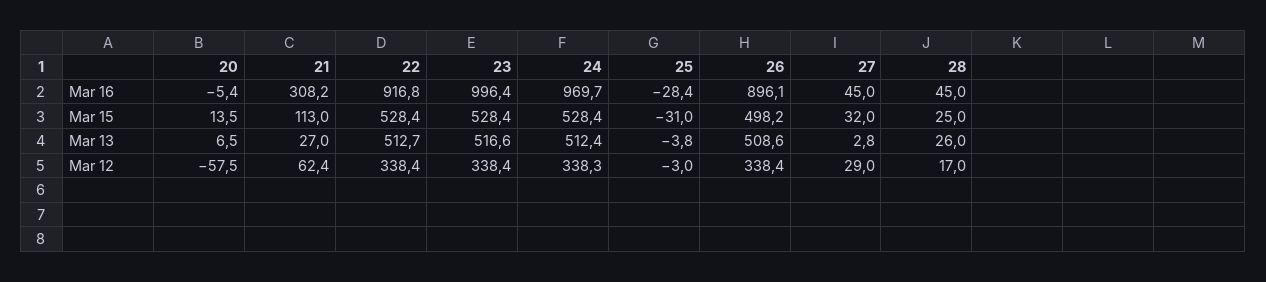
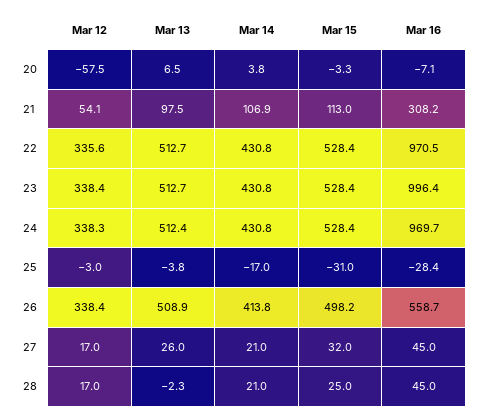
  {
    "20": {
-     "Mar 16": -5.4,
+     "Mar 16": -7.1,
-     "Mar 15": 13.5,
+     "Mar 15": -3.3,
      "Mar 13": 6.5,
-     "Mar 12": -57.5
+     "Mar 12": -57.5,
+     "Mar 14": 3.8
    },
    "21": {
      "Mar 16": 308.2,
      "Mar 15": 113,
-     "Mar 13": 27,
+     "Mar 13": 97.5,
-     "Mar 12": 62.4
+     "Mar 12": 54.1,
+     "Mar 14": 106.9
    },
    "22": {
-     "Mar 16": 916.8,
+     "Mar 16": 970.5,
      "Mar 15": 528.4,
      "Mar 13": 512.7,
-     "Mar 12": 338.4
+     "Mar 12": 335.6,
+     "Mar 14": 430.8
    },
    "23": {
      "Mar 16": 996.4,
      "Mar 15": 528.4,
-     "Mar 13": 516.6,
+     "Mar 13": 512.7,
-     "Mar 12": 338.4
+     "Mar 12": 338.4,
+     "Mar 14": 430.8
    },
    "24": {
      "Mar 16": 969.7,
      "Mar 15": 528.4,
      "Mar 13": 512.4,
-     "Mar 12": 338.3
+     "Mar 12": 338.3,
+     "Mar 14": 430.8
    },
    "25": {
      "Mar 16": -28.4,
      "Mar 15": -31,
      "Mar 13": -3.8,
-     "Mar 12": -3
+     "Mar 12": -3,
+     "Mar 14": -17
    },
    "26": {
-     "Mar 16": 896.1,
+     "Mar 16": 558.7,
      "Mar 15": 498.2,
-     "Mar 13": 508.6,
+     "Mar 13": 508.9,
-     "Mar 12": 338.4
+     "Mar 12": 338.4,
+     "Mar 14": 413.8
    },
    "27": {
      "Mar 16": 45,
      "Mar 15": 32,
-     "Mar 13": 2.8,
+     "Mar 13": 26,
-     "Mar 12": 29
+     "Mar 12": 17,
+     "Mar 14": 21
    },
    "28": {
      "Mar 16": 45,
      "Mar 15": 25,
-     "Mar 13": 26,
+     "Mar 13": -2.3,
-     "Mar 12": 17
+     "Mar 12": 17,
+     "Mar 14": 21
    }
  }

